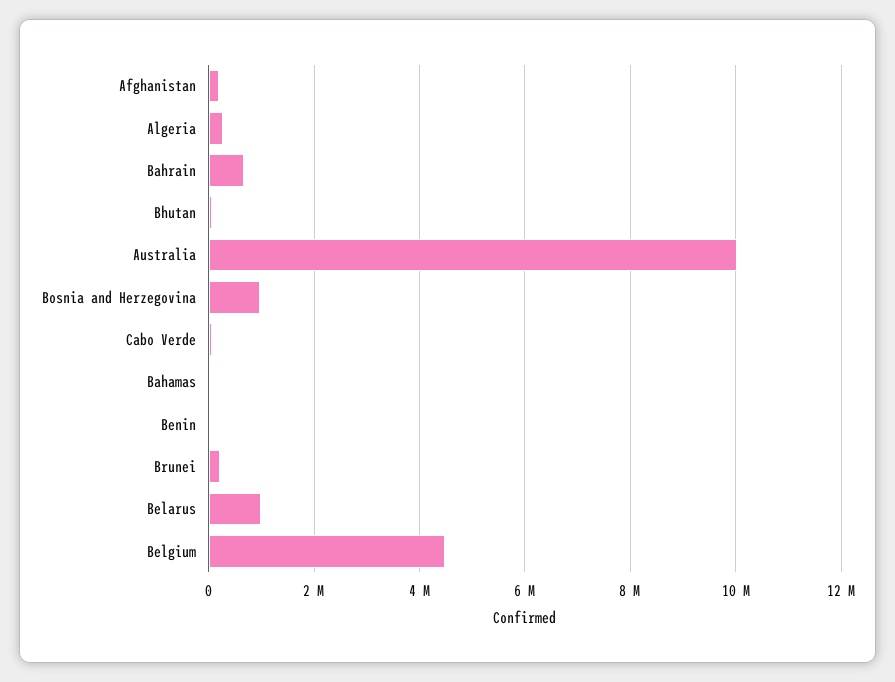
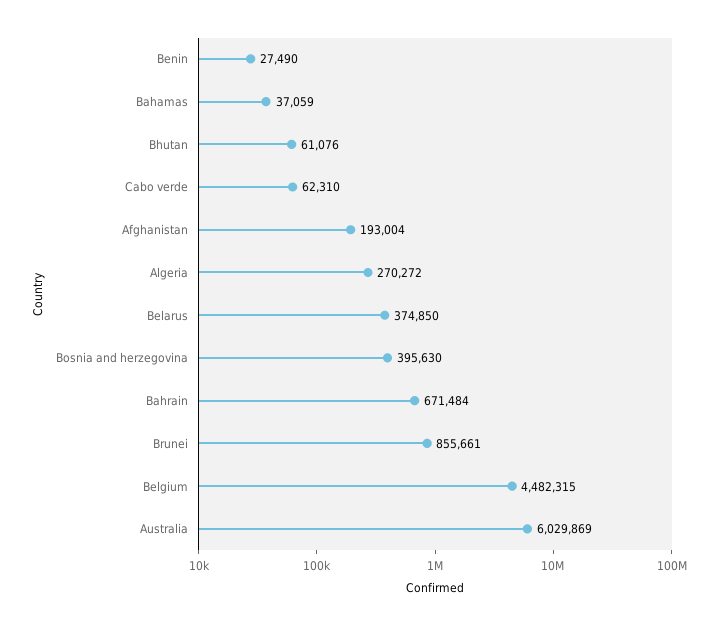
  {
    "Afghanistan": 193004,
    "Algeria": 270272,
    "Bahrain": 671484,
    "Bhutan": 61076,
-   "Australia": 10000000,
+   "Australia": 6029869,
-   "Bosnia and Herzegovina": 1000000,
+   "Bosnia and Herzegovina": 395630,
    "Cabo Verde": 62310,
    "Bahamas": 37059,
    "Benin": 27490,
-   "Brunei": 200000,
+   "Brunei": 855661,
-   "Belarus": 1000000,
+   "Belarus": 374850,
    "Belgium": 4482315
  }

